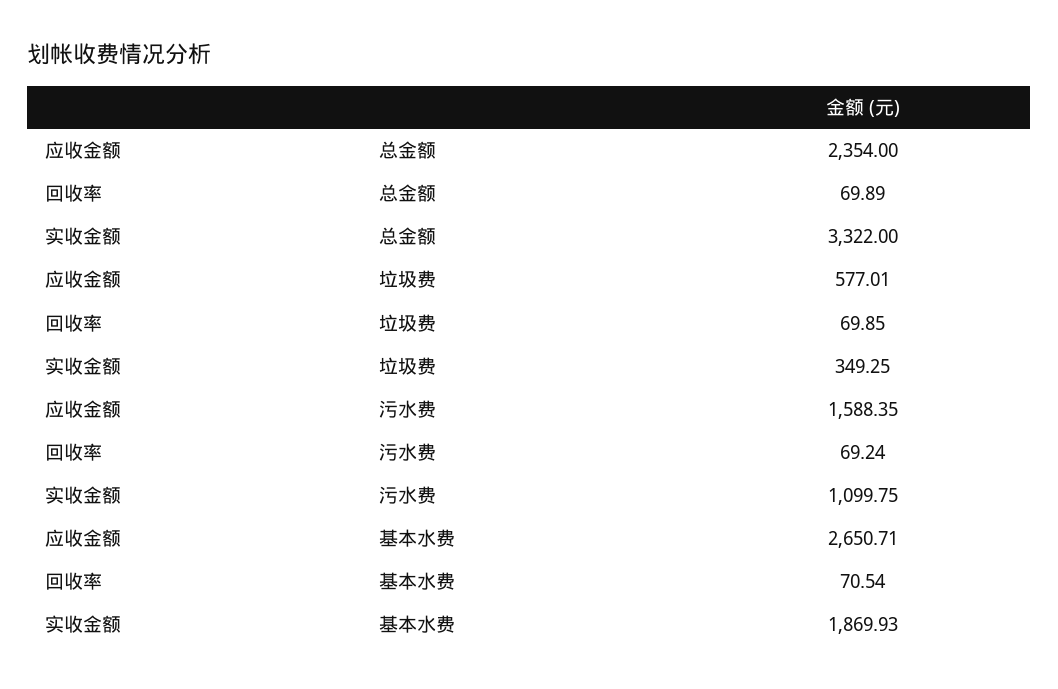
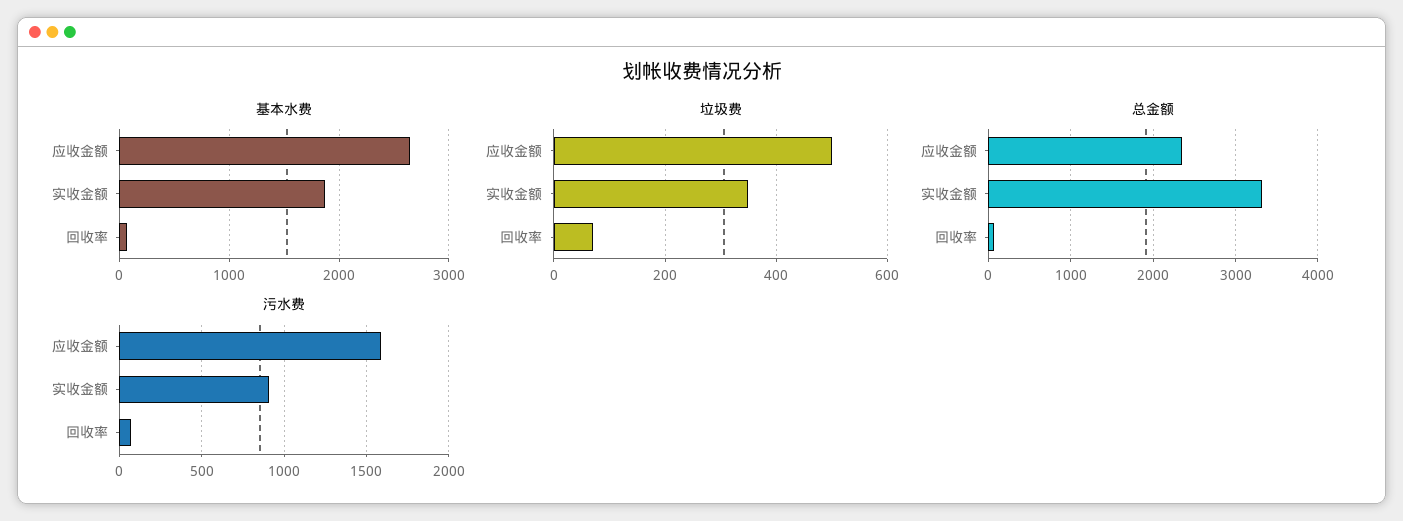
  {
    "总金额": {
      "应收金额": 2354,
      "回收率": 69.89,
      "实收金额": 3322
    },
    "垃圾费": {
-     "应收金额": 577.01,
+     "应收金额": 500,
      "回收率": 69.85,
      "实收金额": 349.25
    },
    "污水费": {
      "应收金额": 1588.35,
      "回收率": 69.24,
-     "实收金额": 1099.75
+     "实收金额": 900
    },
    "基本水费": {
      "应收金额": 2650.71,
      "回收率": 70.54,
      "实收金额": 1869.93
    }
  }

